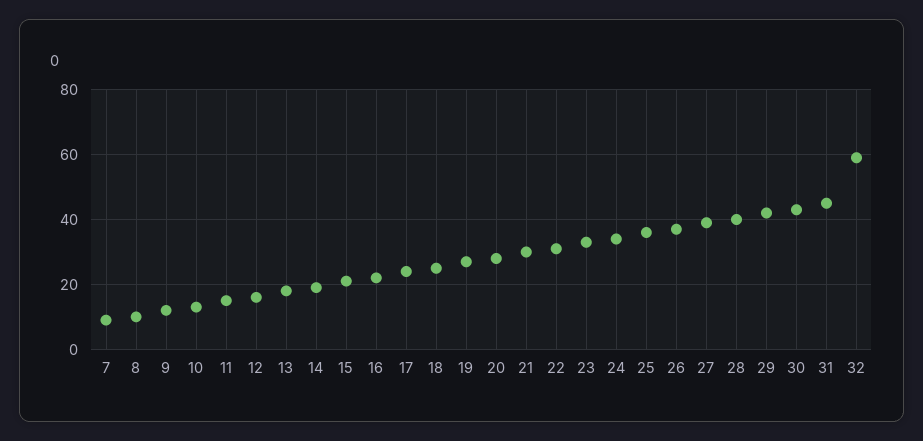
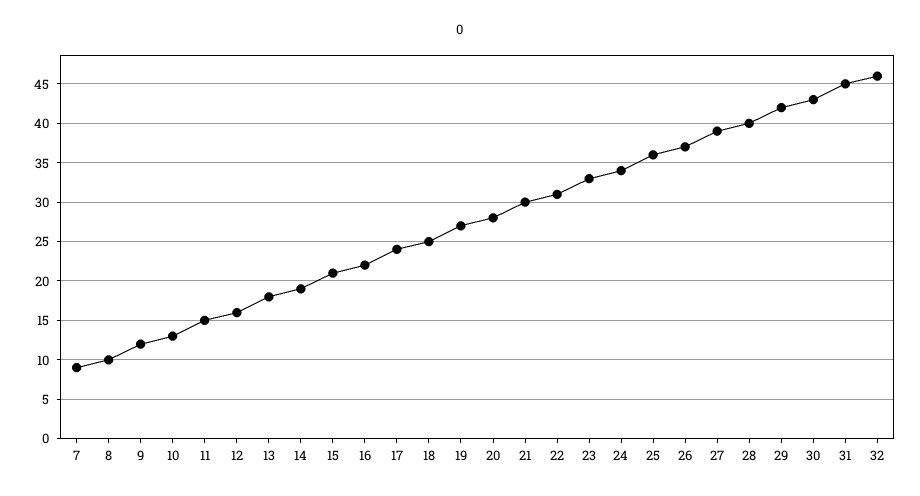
  {
    "7": 9,
    "8": 10,
    "9": 12,
    "10": 13,
    "11": 15,
    "12": 16,
    "13": 18,
    "14": 19,
    "15": 21,
    "16": 22,
    "17": 24,
    "18": 25,
    "19": 27,
    "20": 28,
    "21": 30,
    "22": 31,
    "23": 33,
    "24": 34,
    "25": 36,
    "26": 37,
    "27": 39,
    "28": 40,
    "29": 42,
    "30": 43,
    "31": 45,
-   "32": 60
+   "32": 46
  }

